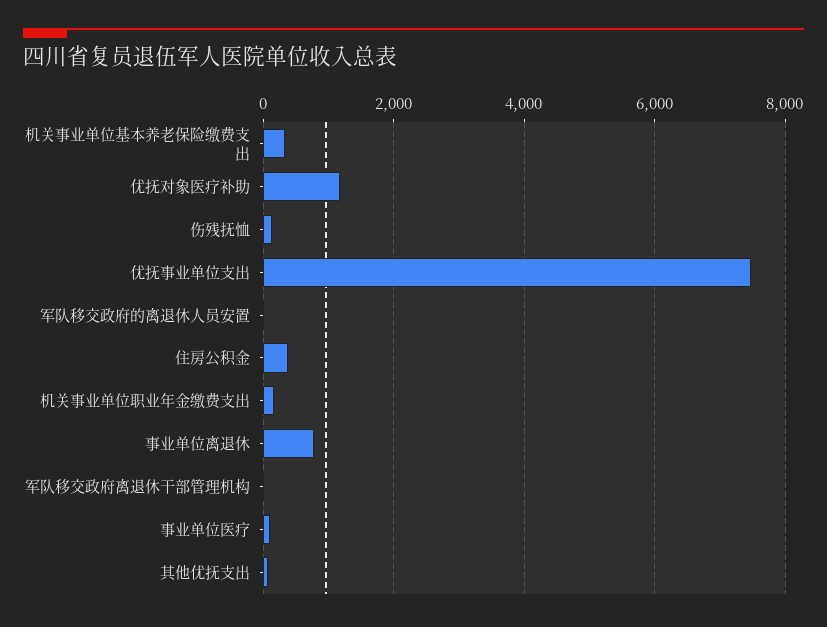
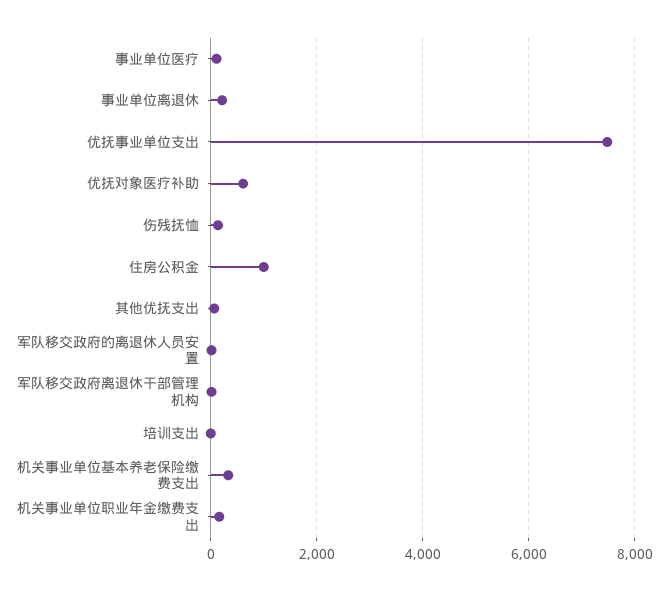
  {
    "机关事业单位基本养老保险缴费支出": 400,
-   "优抚对象医疗补助": 1200,
+   "优抚对象医疗补助": 600,
    "伤残抚恤": 200,
    "优抚事业单位支出": 7400,
    "军队移交政府的离退休人员安置": 0,
-   "住房公积金": 400,
+   "住房公积金": 1000,
    "机关事业单位职业年金缴费支出": 200,
-   "事业单位离退休": 800,
+   "事业单位离退休": 200,
    "军队移交政府离退休干部管理机构": 0,
    "事业单位医疗": 200,
-   "其他优抚支出": 0
+   "其他优抚支出": 0,
+   "培训支出": 0
  }

